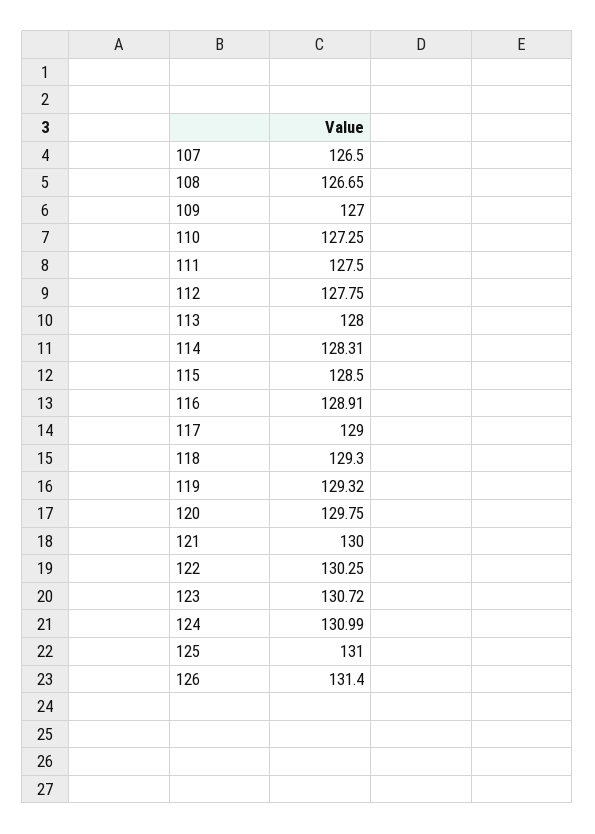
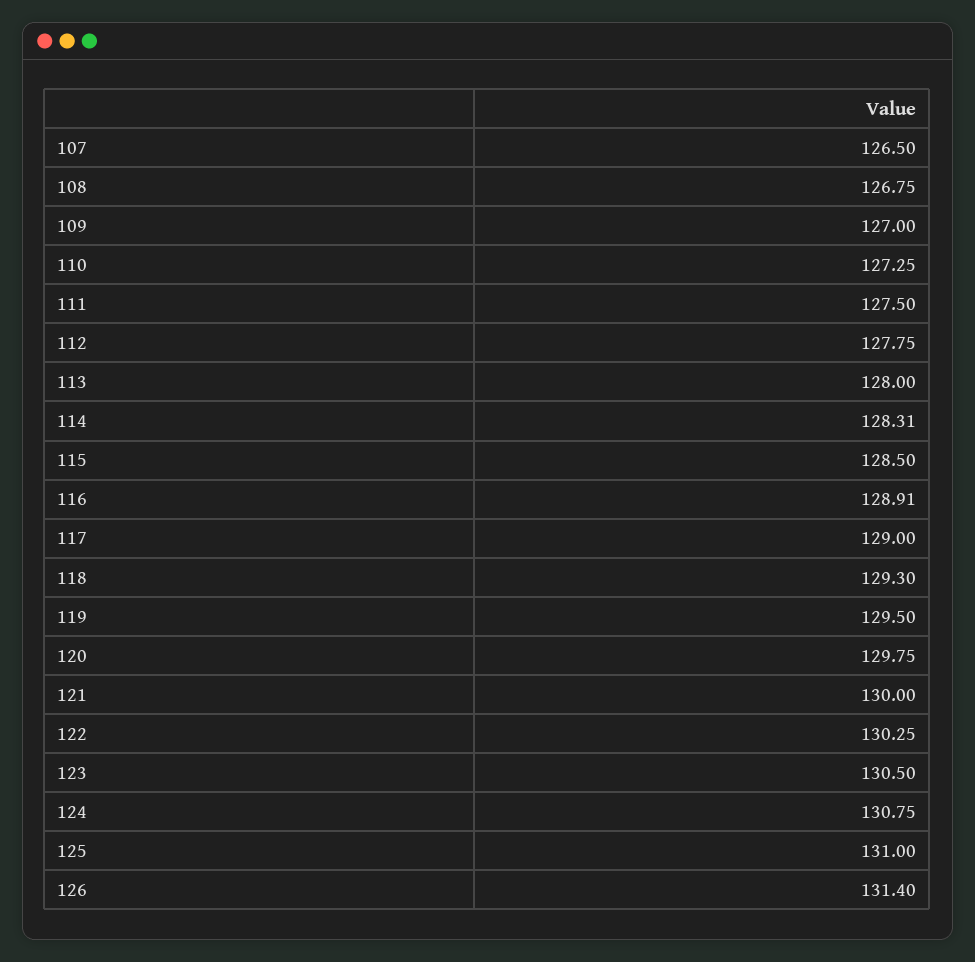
  {
    "107": 126.5,
-   "108": 126.65,
+   "108": 126.75,
    "109": 127,
    "110": 127.25,
    "111": 127.5,
    "112": 127.75,
    "113": 128,
    "114": 128.31,
    "115": 128.5,
    "116": 128.91,
    "117": 129,
    "118": 129.3,
-   "119": 129.32,
+   "119": 129.5,
    "120": 129.75,
    "121": 130,
    "122": 130.25,
-   "123": 130.72,
+   "123": 130.5,
-   "124": 130.99,
+   "124": 130.75,
    "125": 131,
    "126": 131.4
  }

